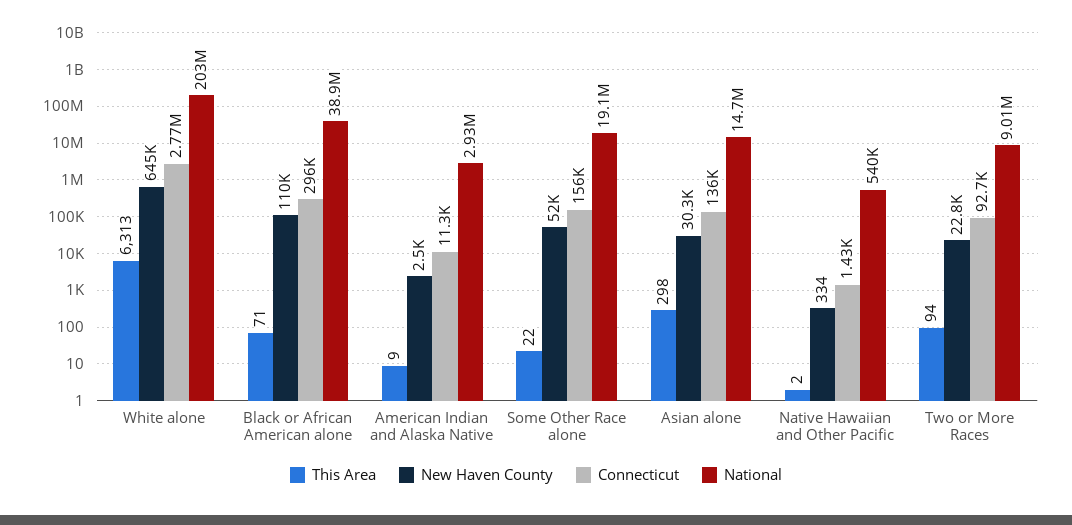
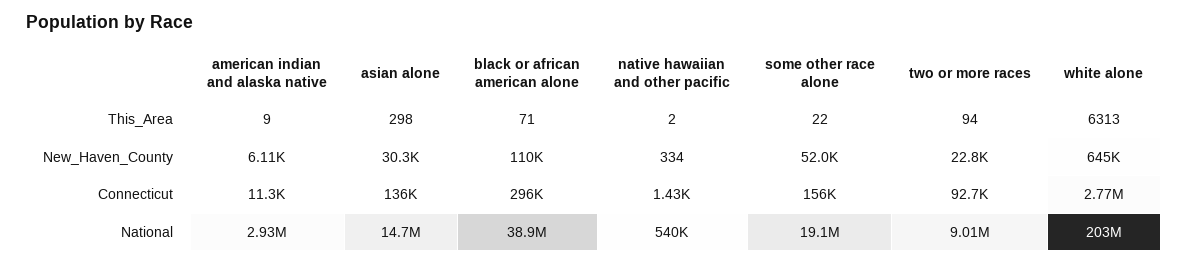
  {
    "This Area": {
      "White alone": 6313,
      "Black or African American alone": 71,
      "American Indian and Alaska Native": 9,
      "Some Other Race alone": 22,
      "Asian alone": 298,
      "Native Hawaiian and Other Pacific": 2,
      "Two or More Races": 94
    },
    "New Haven County": {
      "White alone": 645000,
      "Black or African American alone": 110000,
-     "American Indian and Alaska Native": 2500,
+     "American Indian and Alaska Native": 6110,
      "Some Other Race alone": 52000,
      "Asian alone": 30300,
      "Native Hawaiian and Other Pacific": 334,
      "Two or More Races": 22800
    },
    "Connecticut": {
      "White alone": 2770000,
      "Black or African American alone": 296000,
      "American Indian and Alaska Native": 11300,
      "Some Other Race alone": 156000,
      "Asian alone": 136000,
      "Native Hawaiian and Other Pacific": 1430,
      "Two or More Races": 92700
    },
    "National": {
      "White alone": 203000000,
      "Black or African American alone": 38900000,
      "American Indian and Alaska Native": 2930000,
      "Some Other Race alone": 19100000,
      "Asian alone": 14700000,
      "Native Hawaiian and Other Pacific": 540000,
      "Two or More Races": 9010000
    }
  }

